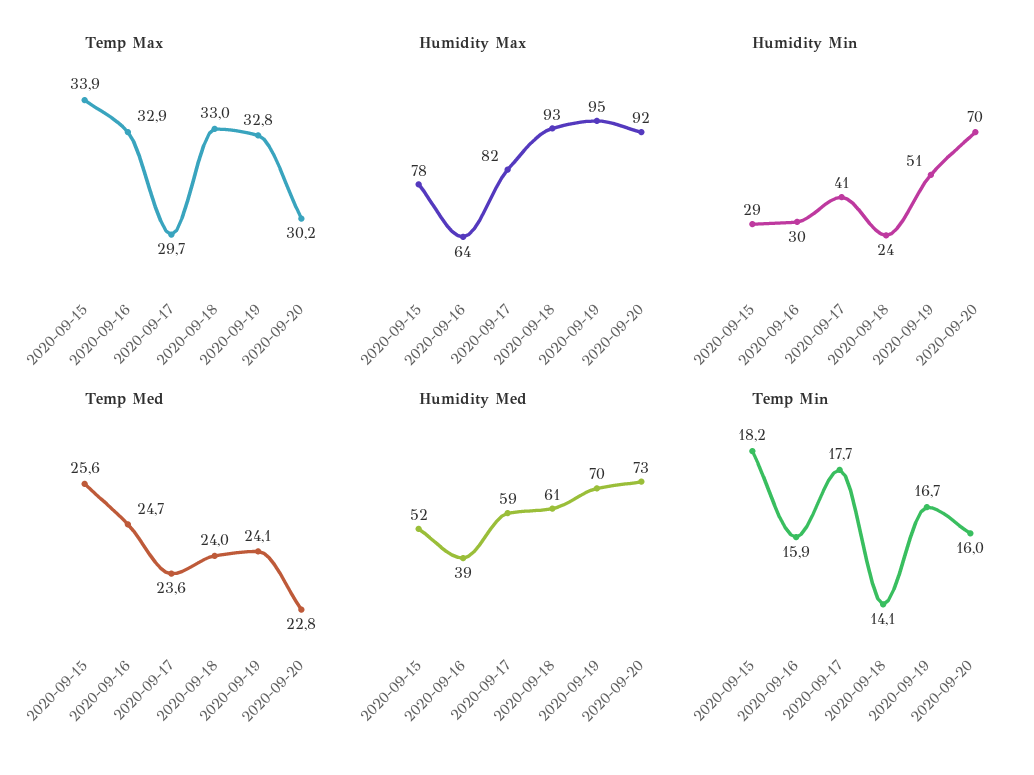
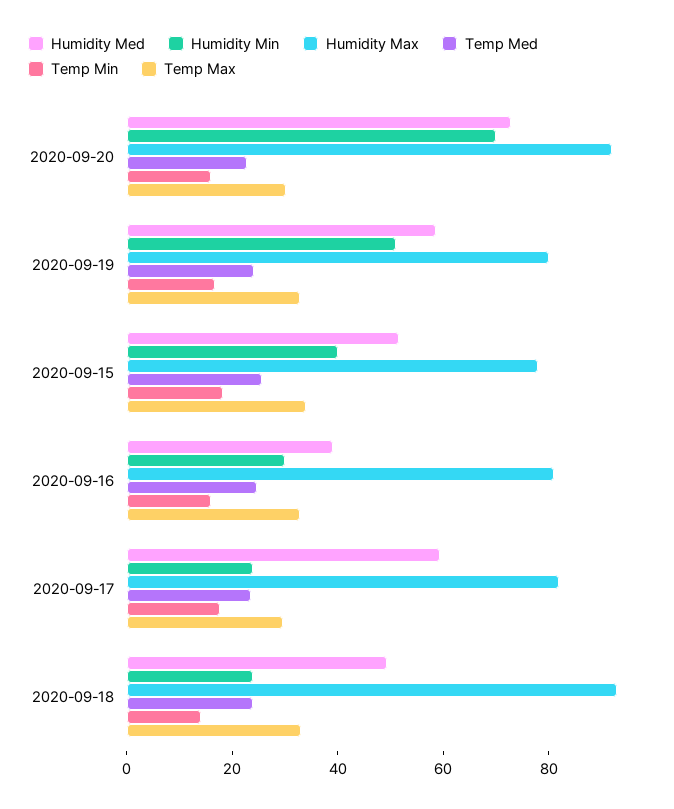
  {
    "Temp Max": {
      "2020-09-15": 33.9,
      "2020-09-16": 32.9,
      "2020-09-17": 29.7,
      "2020-09-18": 33,
      "2020-09-19": 32.8,
      "2020-09-20": 30.2
    },
    "Humidity Max": {
      "2020-09-15": 78,
-     "2020-09-16": 64,
+     "2020-09-16": 80,
      "2020-09-17": 82,
      "2020-09-18": 93,
-     "2020-09-19": 95,
+     "2020-09-19": 80,
      "2020-09-20": 92
    },
    "Humidity Min": {
-     "2020-09-15": 29,
+     "2020-09-15": 40,
      "2020-09-16": 30,
-     "2020-09-17": 41,
+     "2020-09-17": 25,
      "2020-09-18": 24,
      "2020-09-19": 51,
      "2020-09-20": 70
    },
    "Temp Med": {
      "2020-09-15": 25.6,
      "2020-09-16": 24.7,
      "2020-09-17": 23.6,
      "2020-09-18": 24,
      "2020-09-19": 24.1,
      "2020-09-20": 22.8
    },
    "Humidity Med": {
      "2020-09-15": 52,
      "2020-09-16": 39,
      "2020-09-17": 59,
-     "2020-09-18": 61,
+     "2020-09-18": 50,
-     "2020-09-19": 70,
+     "2020-09-19": 60,
      "2020-09-20": 73
    },
    "Temp Min": {
      "2020-09-15": 18.2,
      "2020-09-16": 15.9,
      "2020-09-17": 17.7,
      "2020-09-18": 14.1,
      "2020-09-19": 16.7,
      "2020-09-20": 16
    }
  }

